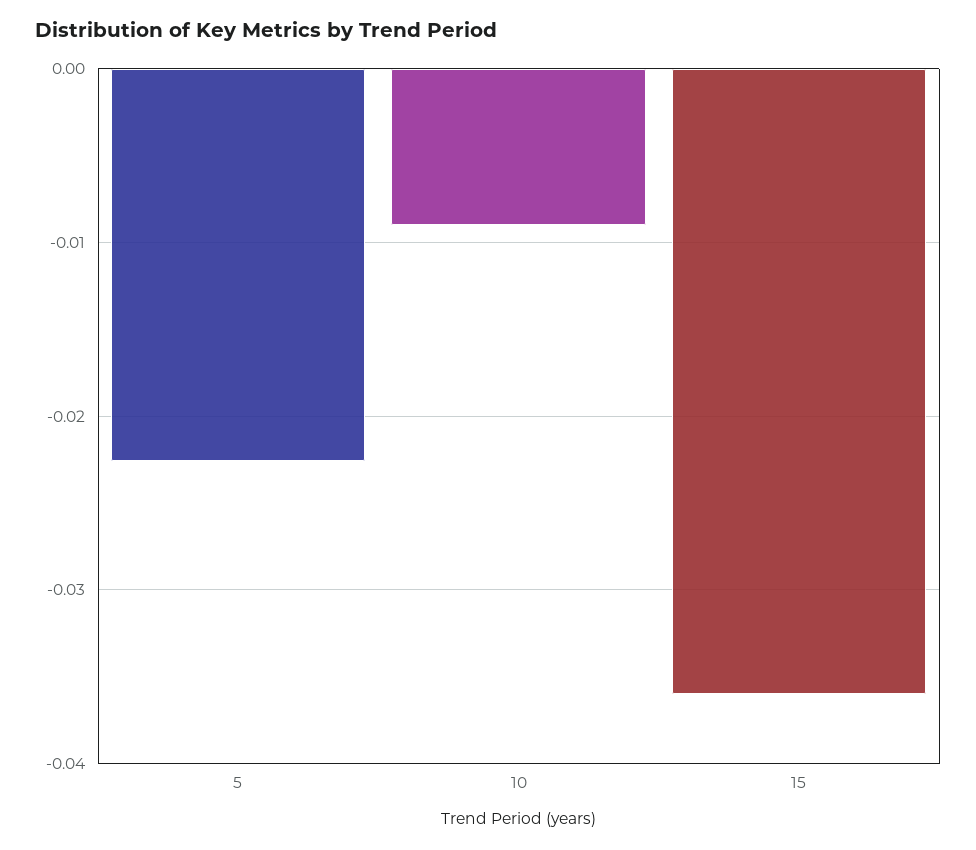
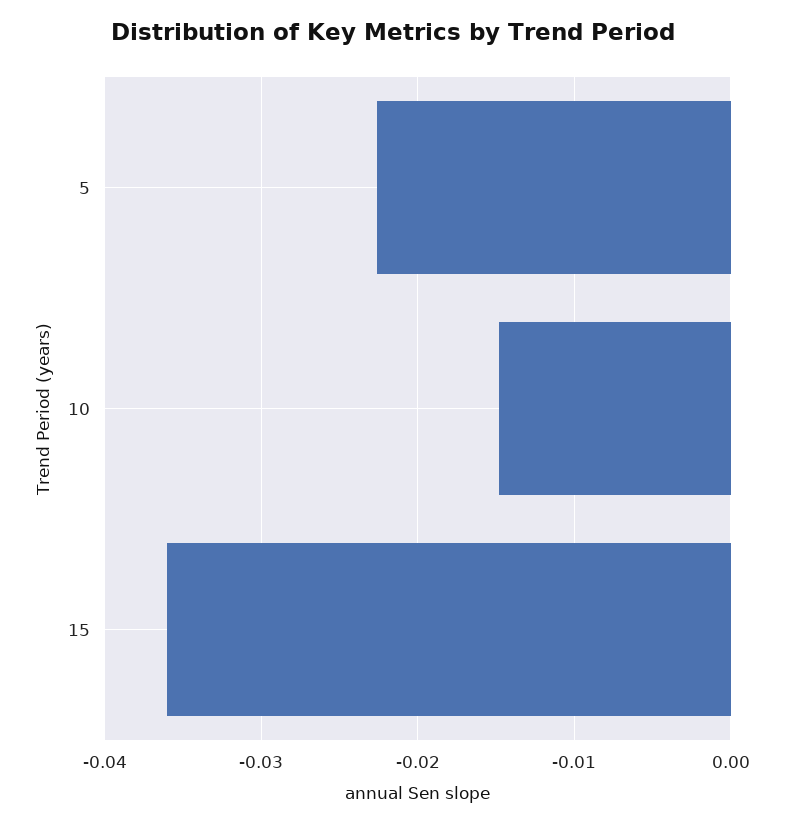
  {
    "5": -0.023,
-   "10": -0.009,
+   "10": -0.015,
    "15": -0.036
  }

